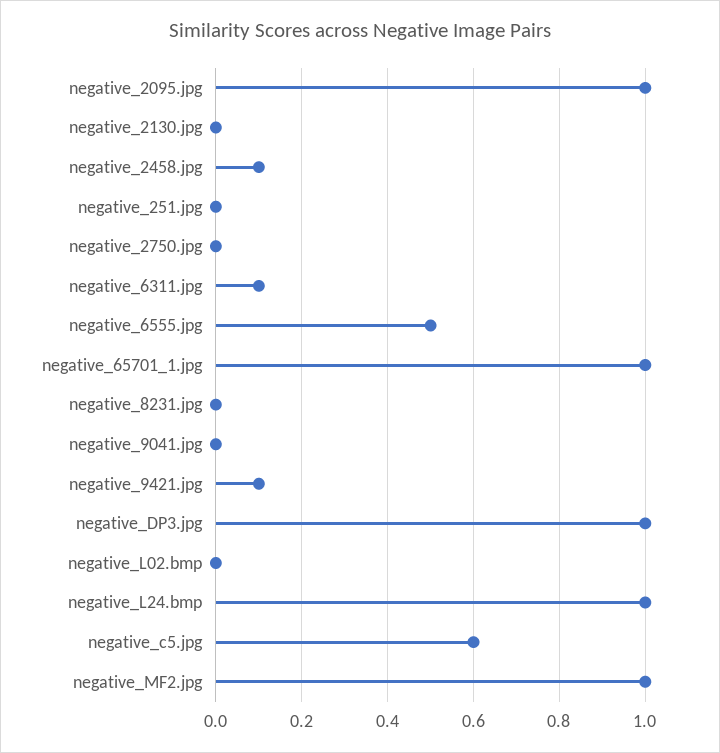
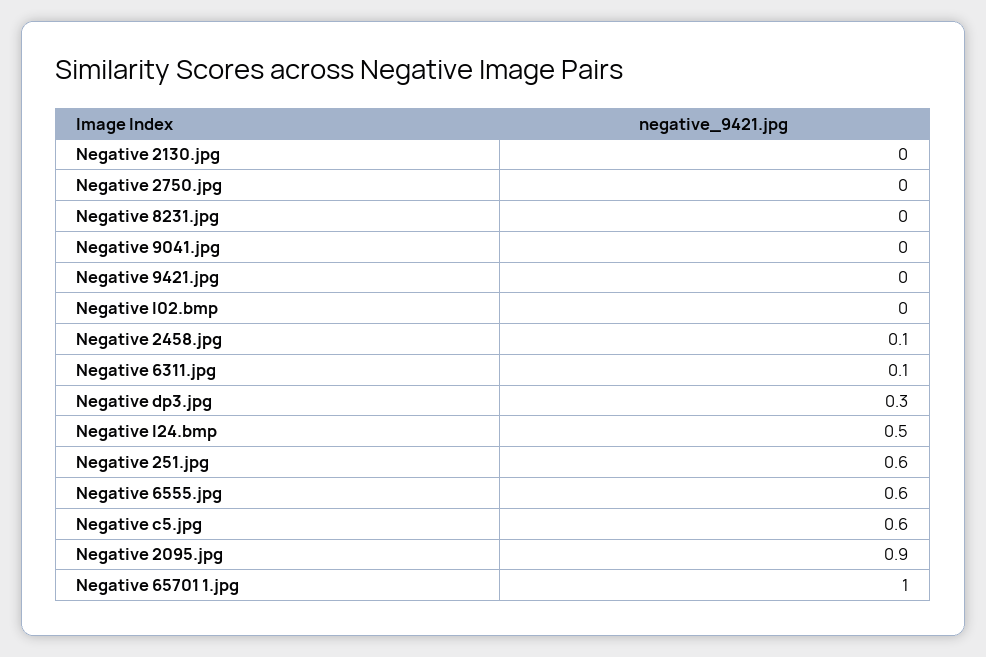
  {
-   "negative_2095.jpg": 1,
+   "negative_2095.jpg": 0.9,
    "negative_2130.jpg": 0,
    "negative_2458.jpg": 0.1,
-   "negative_251.jpg": 0,
+   "negative_251.jpg": 0.6,
    "negative_2750.jpg": 0,
    "negative_6311.jpg": 0.1,
-   "negative_6555.jpg": 0.5,
+   "negative_6555.jpg": 0.6,
    "negative_65701_1.jpg": 1,
    "negative_8231.jpg": 0,
    "negative_9041.jpg": 0,
-   "negative_9421.jpg": 0.1,
+   "negative_9421.jpg": 0,
-   "negative_DP3.jpg": 1,
+   "negative_DP3.jpg": 0.3,
    "negative_L02.bmp": 0,
-   "negative_L24.bmp": 1,
+   "negative_L24.bmp": 0.5,
-   "negative_c5.jpg": 0.6,
+   "negative_c5.jpg": 0.6
-   "negative_MF2.jpg": 1
  }

